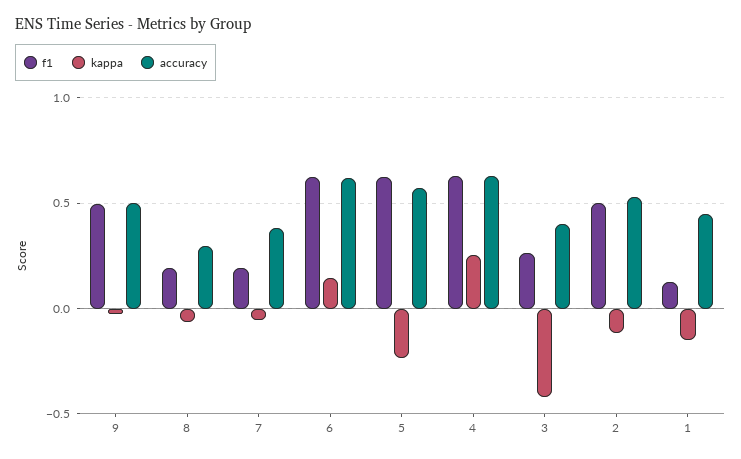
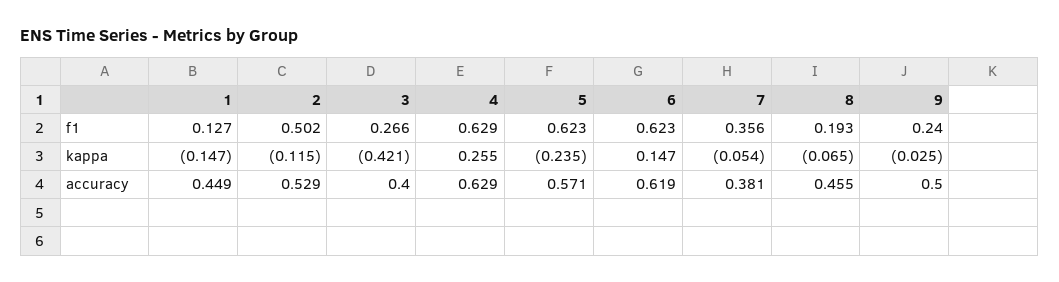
  {
    "f1": {
-     "9": 0.5,
+     "9": 0.24,
      "8": 0.193,
-     "7": 0.2,
+     "7": 0.356,
      "6": 0.623,
      "5": 0.623,
      "4": 0.629,
      "3": 0.266,
      "2": 0.502,
      "1": 0.127
    },
    "kappa": {
      "9": -0.025,
      "8": -0.065,
      "7": -0.054,
      "6": 0.147,
      "5": -0.235,
      "4": 0.255,
      "3": -0.421,
      "2": -0.115,
      "1": -0.147
    },
    "accuracy": {
      "9": 0.5,
-     "8": 0.3,
+     "8": 0.455,
      "7": 0.381,
      "6": 0.619,
      "5": 0.571,
      "4": 0.629,
      "3": 0.4,
      "2": 0.529,
      "1": 0.449
    }
  }

